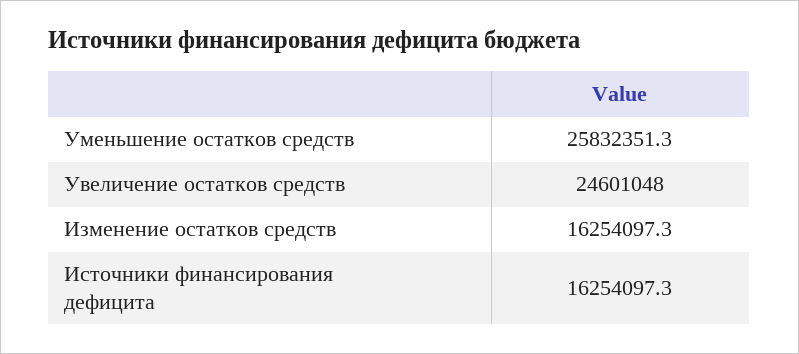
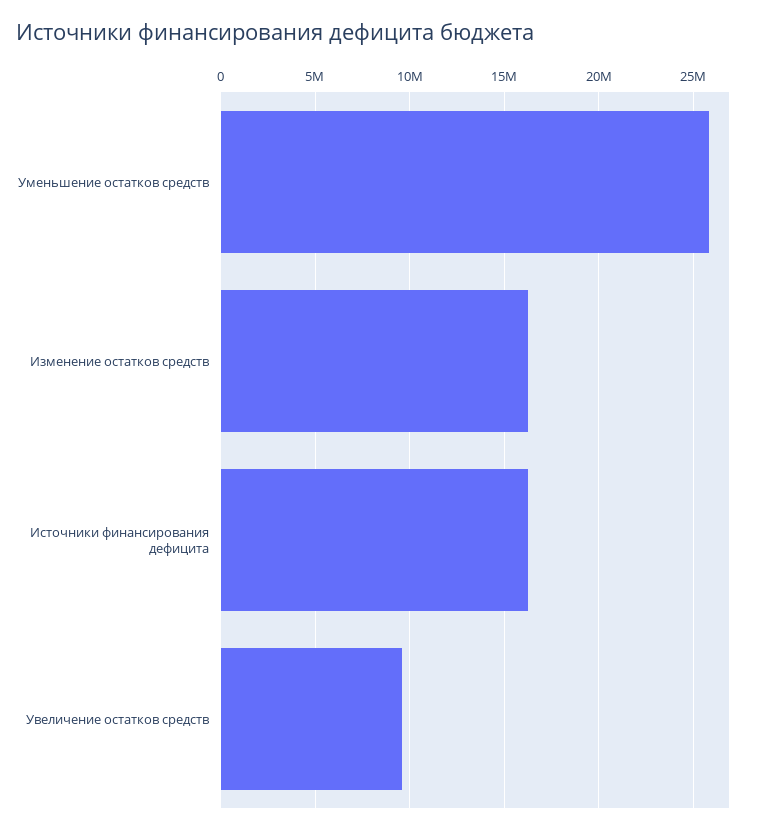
  {
    "Уменьшение остатков средств": 25832351.3,
-   "Увеличение остатков средств": 24601048,
+   "Увеличение остатков средств": 9500000,
    "Изменение остатков средств": 16254097.3,
    "Источники финансирования дефицита": 16254097.3
  }

